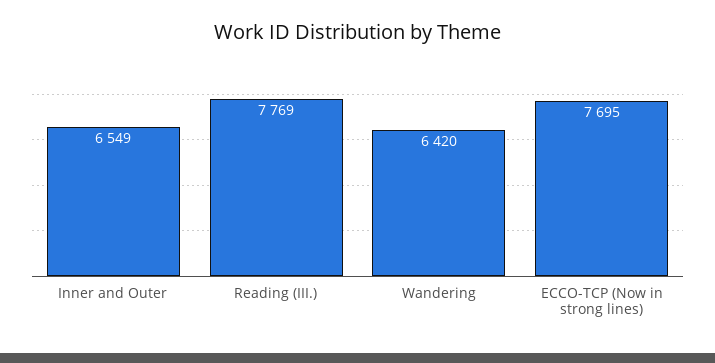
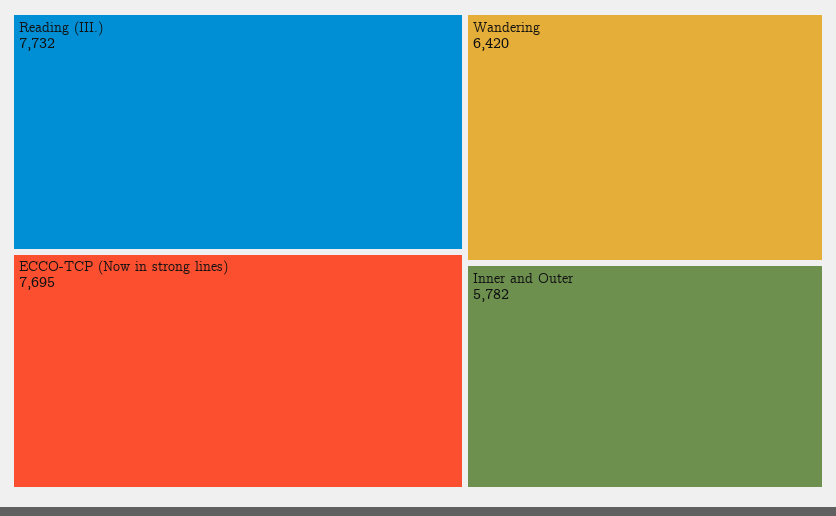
  {
-   "Inner and Outer": 6549,
+   "Inner and Outer": 5782,
-   "Reading (III.)": 7769,
+   "Reading (III.)": 7732,
    "Wandering": 6420,
    "ECCO-TCP (Now in strong lines)": 7695
  }

